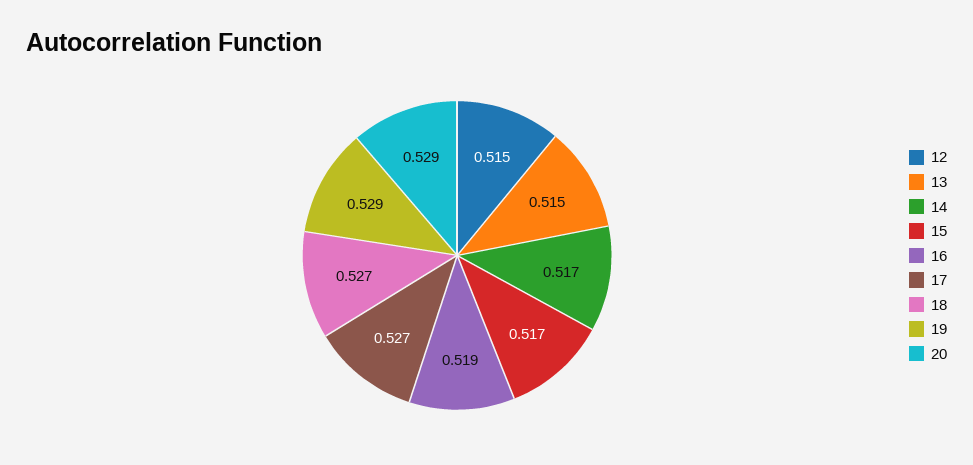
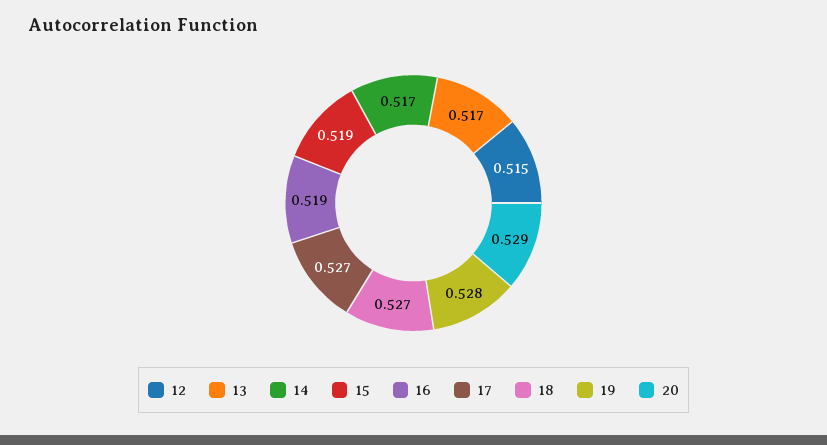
  {
    "12": 0.515,
-   "13": 0.515,
+   "13": 0.517,
    "14": 0.517,
-   "15": 0.517,
+   "15": 0.519,
    "16": 0.519,
    "17": 0.527,
    "18": 0.527,
-   "19": 0.529,
+   "19": 0.528,
    "20": 0.529
  }

